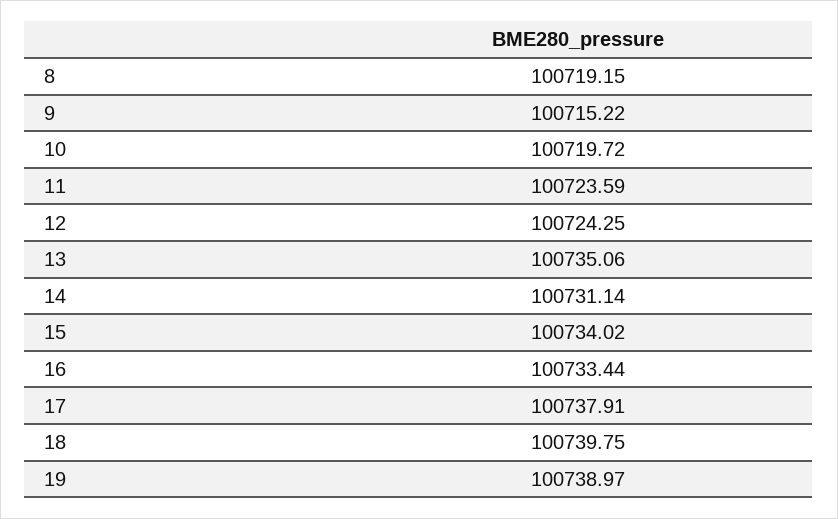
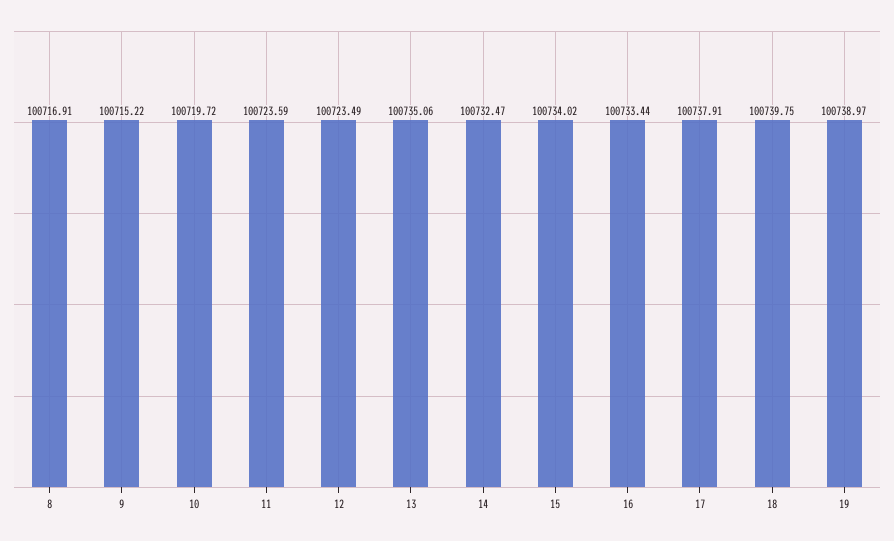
  {
-   "8": 100719.15,
+   "8": 100716.91,
    "9": 100715.22,
    "10": 100719.72,
    "11": 100723.59,
-   "12": 100724.25,
+   "12": 100723.49,
    "13": 100735.06,
-   "14": 100731.14,
+   "14": 100732.47,
    "15": 100734.02,
    "16": 100733.44,
    "17": 100737.91,
    "18": 100739.75,
    "19": 100738.97
  }

